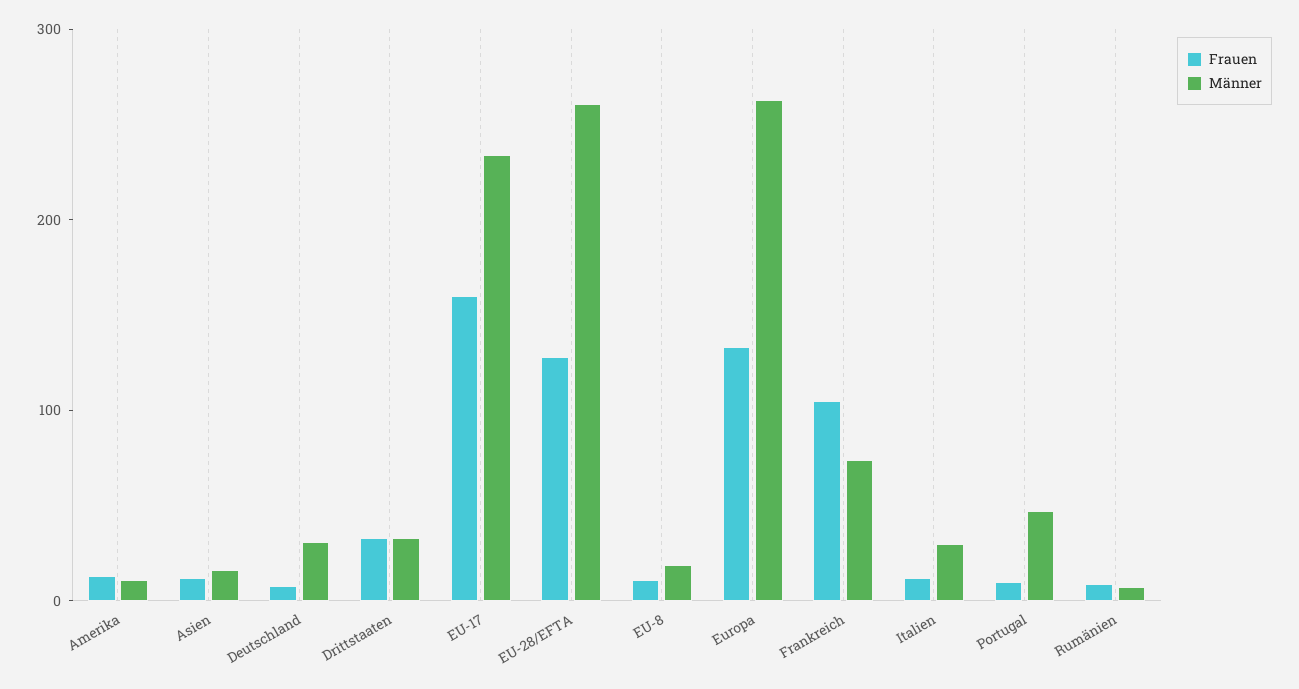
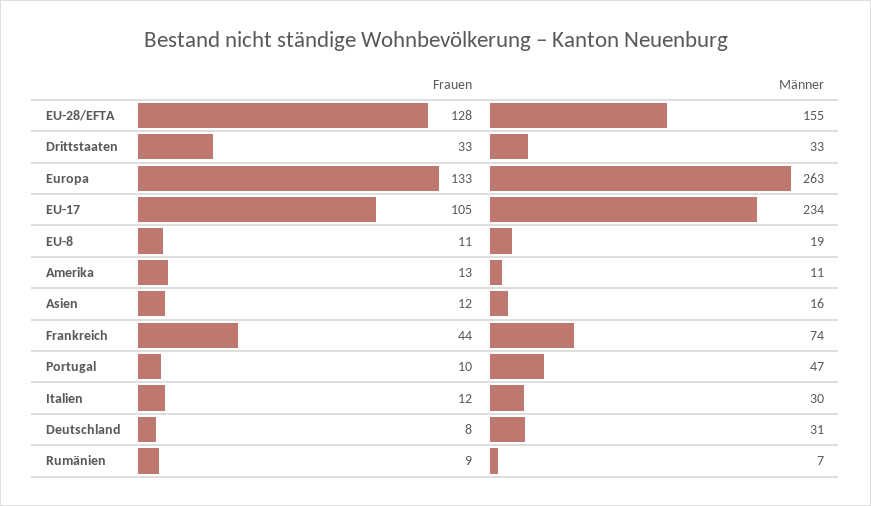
  {
    "Frauen": {
      "Amerika": 13,
      "Asien": 12,
      "Deutschland": 8,
      "Drittstaaten": 33,
-     "EU-17": 160,
+     "EU-17": 105,
      "EU-28/EFTA": 128,
      "EU-8": 11,
      "Europa": 133,
-     "Frankreich": 100,
+     "Frankreich": 44,
      "Italien": 12,
      "Portugal": 10,
      "Rumänien": 9
    },
    "Männer": {
      "Amerika": 11,
      "Asien": 16,
      "Deutschland": 31,
      "Drittstaaten": 33,
      "EU-17": 234,
-     "EU-28/EFTA": 260,
+     "EU-28/EFTA": 155,
      "EU-8": 19,
      "Europa": 263,
      "Frankreich": 74,
      "Italien": 30,
      "Portugal": 47,
      "Rumänien": 7
    }
  }

